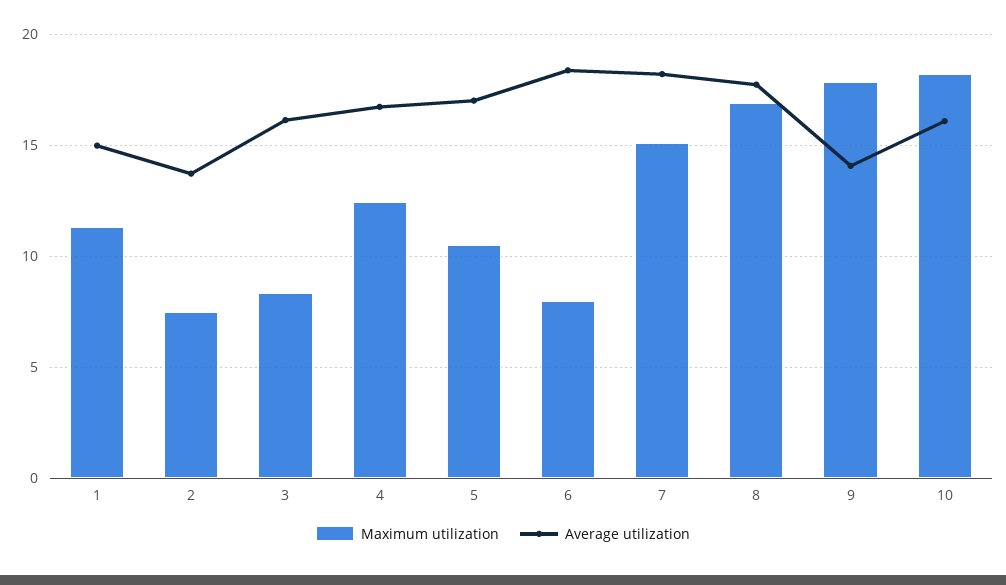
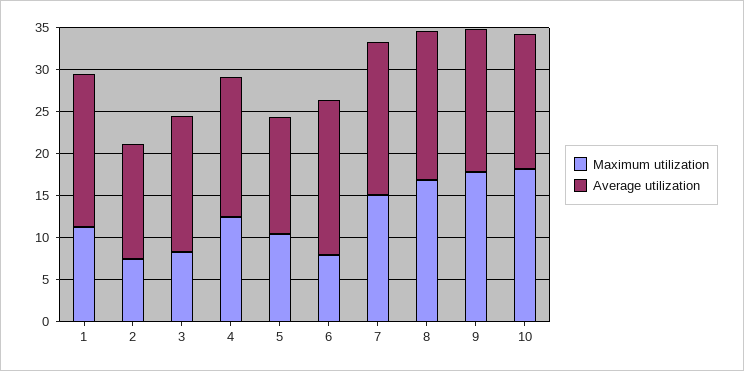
  {
    "Maximum utilization": {
      "1": 11.5,
      "2": 7.5,
      "3": 8.5,
      "4": 12.5,
      "5": 10.5,
      "6": 8,
      "7": 15,
      "8": 17,
      "9": 18,
      "10": 18
    },
    "Average utilization": {
-     "1": 15,
+     "1": 18,
      "2": 13.5,
      "3": 16,
      "4": 16.5,
-     "5": 17,
+     "5": 14,
      "6": 18.5,
      "7": 18,
      "8": 17.5,
-     "9": 14,
+     "9": 17,
      "10": 16
    }
  }

